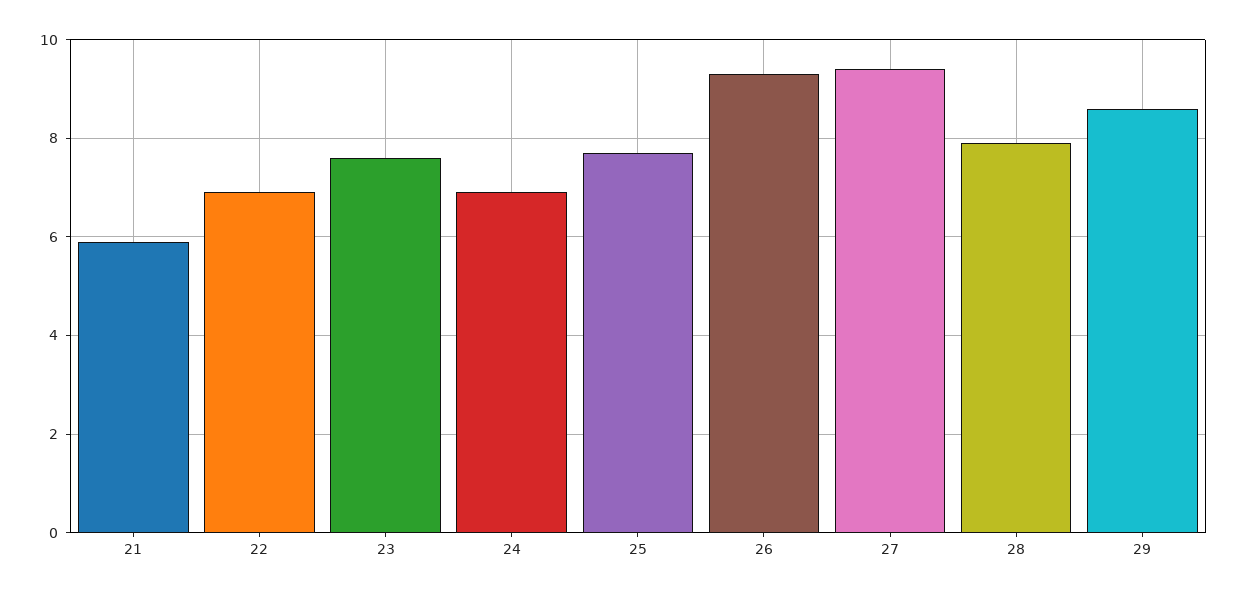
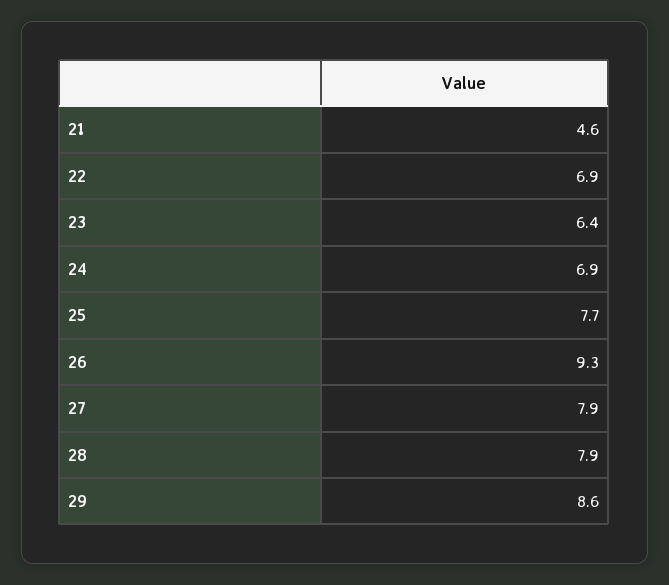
  {
-   "21": 6,
+   "21": 4.6,
    "22": 6.9,
-   "23": 7.5,
+   "23": 6.4,
    "24": 6.9,
    "25": 7.7,
    "26": 9.3,
-   "27": 9.5,
+   "27": 7.9,
    "28": 7.9,
    "29": 8.6
  }

